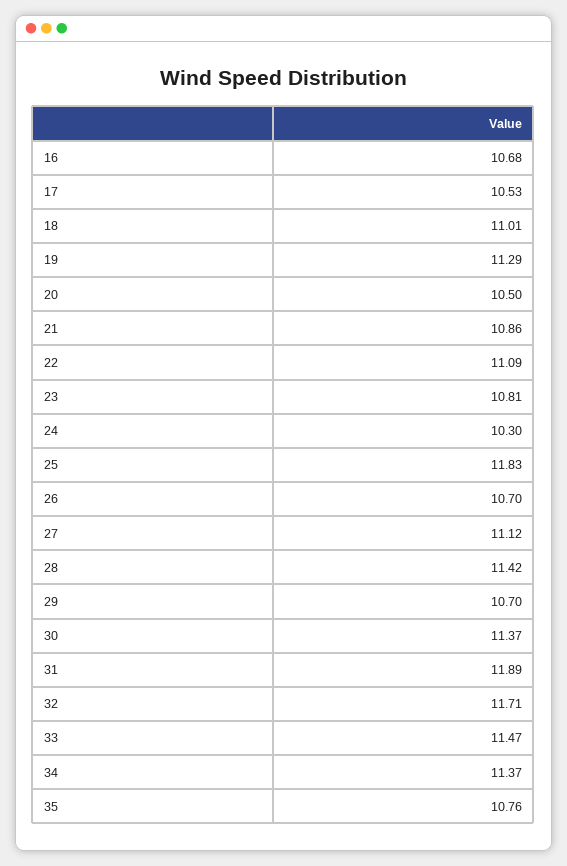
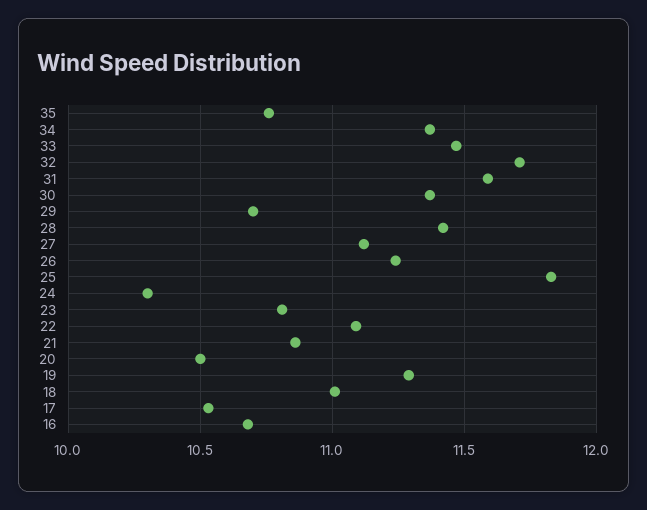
  {
    "16": 10.68,
    "17": 10.53,
    "18": 11.01,
    "19": 11.29,
    "20": 10.5,
    "21": 10.86,
    "22": 11.09,
    "23": 10.81,
    "24": 10.3,
    "25": 11.83,
-   "26": 10.7,
+   "26": 11.25,
    "27": 11.12,
    "28": 11.42,
    "29": 10.7,
    "30": 11.37,
-   "31": 11.89,
+   "31": 11.6,
    "32": 11.71,
    "33": 11.47,
    "34": 11.37,
    "35": 10.76
  }

